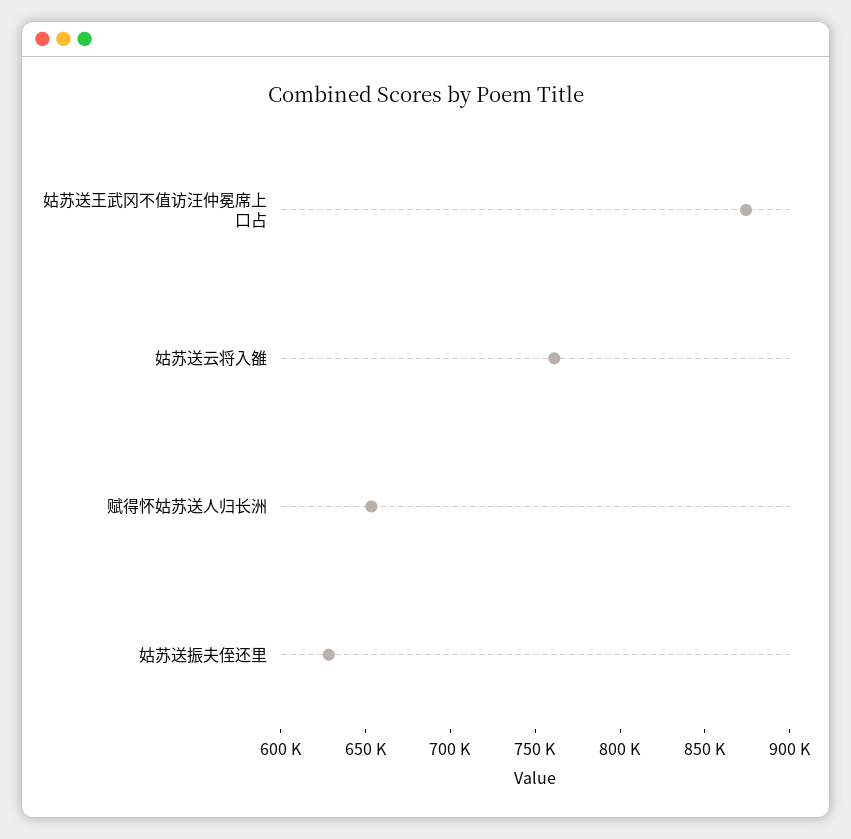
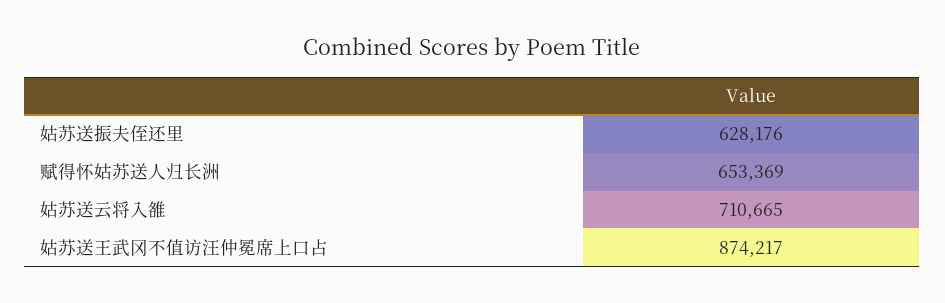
  {
    "姑苏送王武冈不值访汪仲冕席上口占": 874217,
-   "姑苏送云将入雒": 760000,
+   "姑苏送云将入雒": 710665,
    "赋得怀姑苏送人归长洲": 653369,
    "姑苏送振夫侄还里": 628176
  }

